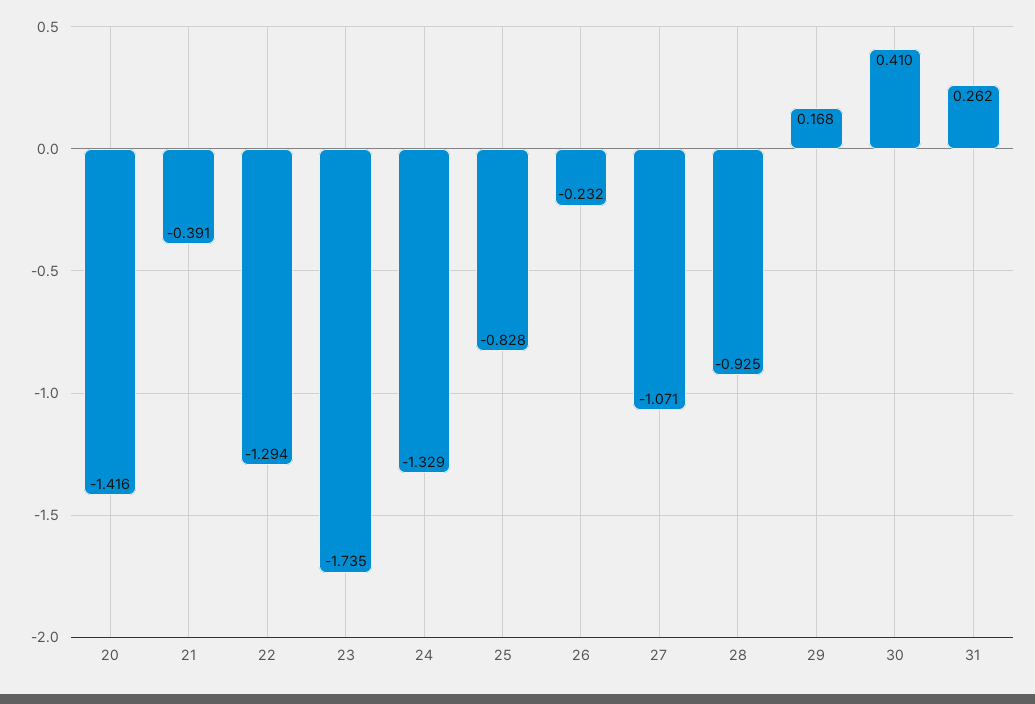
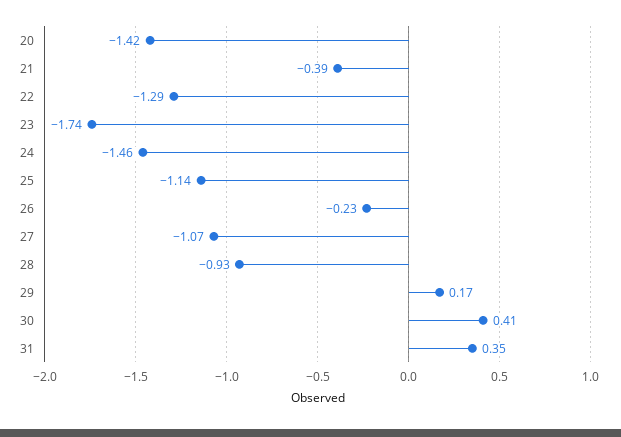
  {
    "20": -1.416,
    "21": -0.391,
    "22": -1.294,
    "23": -1.735,
-   "24": -1.329,
+   "24": -1.46,
-   "25": -0.828,
+   "25": -1.14,
    "26": -0.232,
    "27": -1.071,
    "28": -0.925,
    "29": 0.168,
    "30": 0.41,
-   "31": 0.262
+   "31": 0.35
  }

